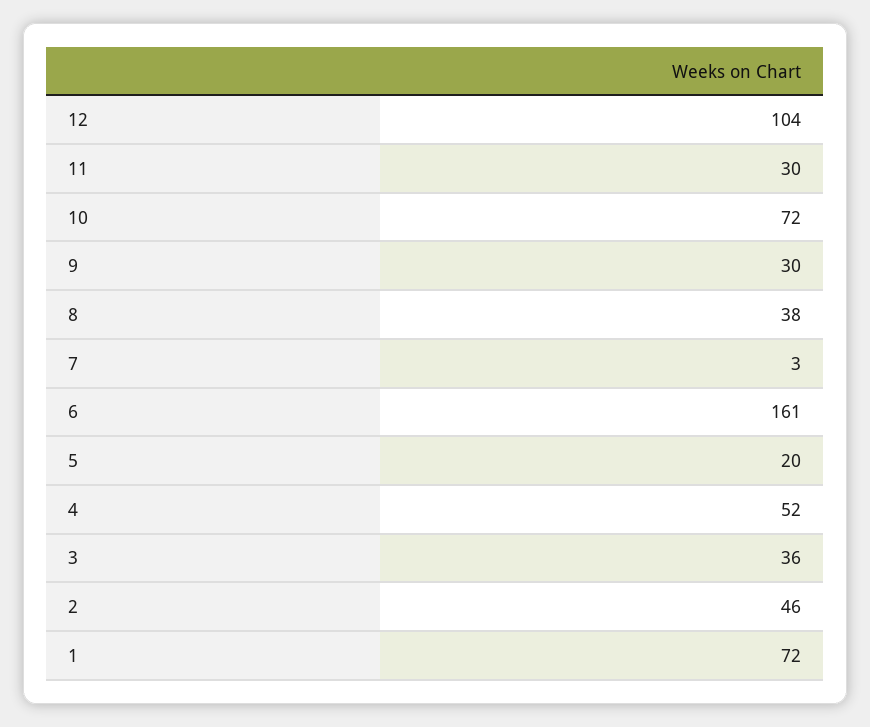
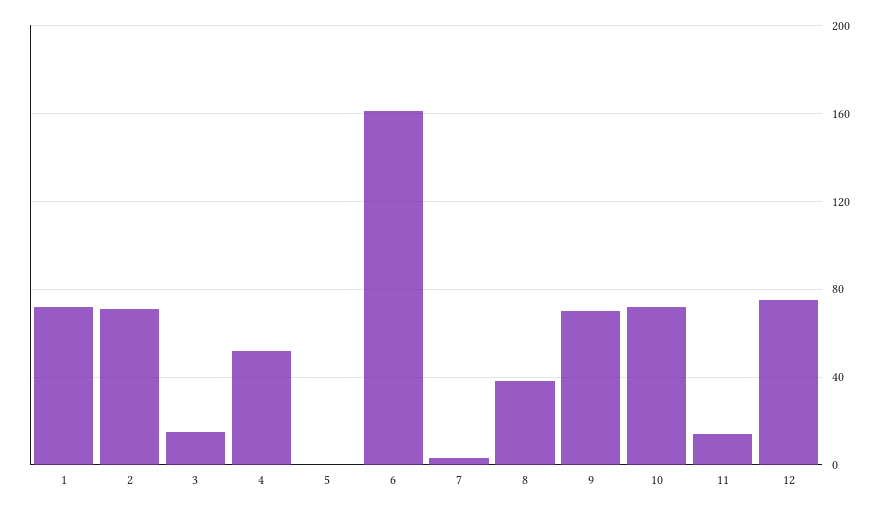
  {
-   "12": 104,
+   "12": 75,
-   "11": 30,
+   "11": 15,
    "10": 72,
-   "9": 30,
+   "9": 70,
    "8": 38,
    "7": 3,
    "6": 161,
-   "5": 20,
+   "5": 0,
    "4": 52,
-   "3": 36,
+   "3": 15,
-   "2": 46,
+   "2": 70,
    "1": 72
  }

